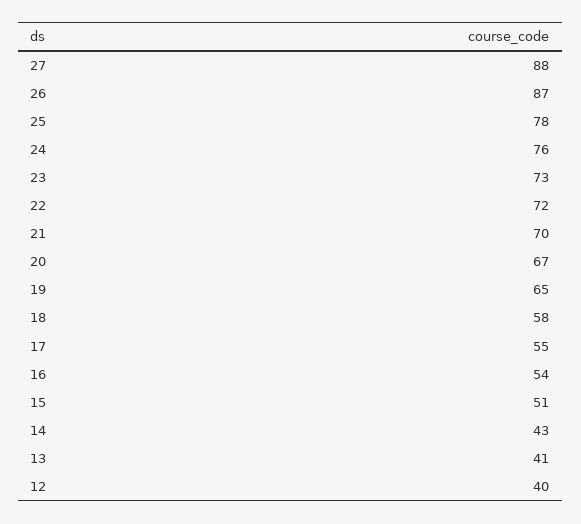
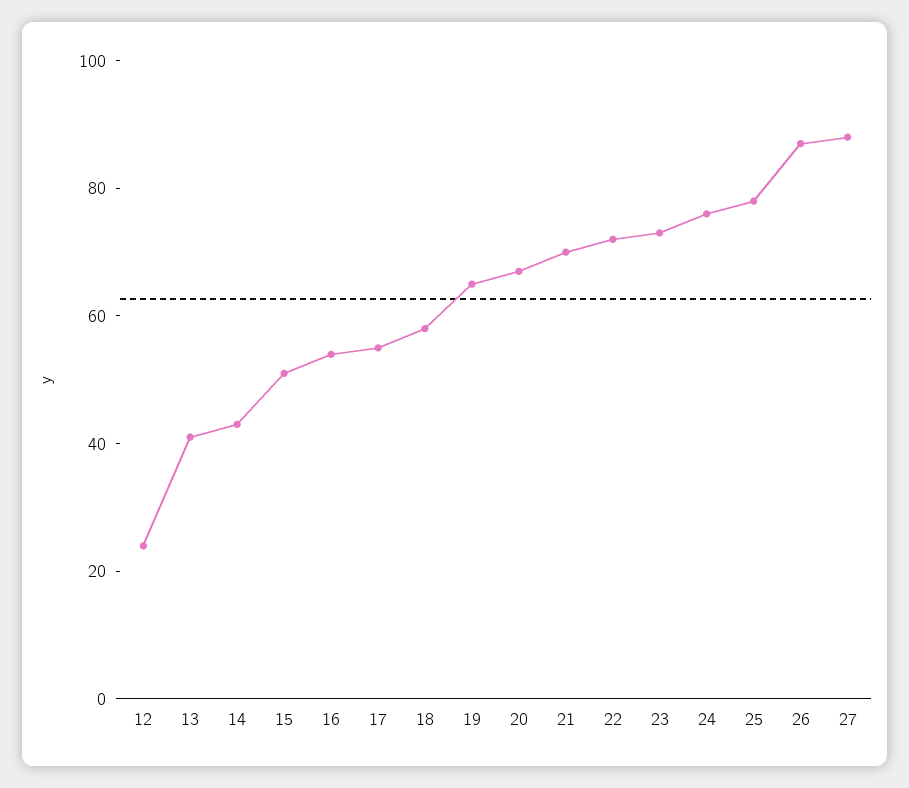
  {
    "27": 88,
    "26": 87,
    "25": 78,
    "24": 76,
    "23": 73,
    "22": 72,
    "21": 70,
    "20": 67,
    "19": 65,
    "18": 58,
    "17": 55,
    "16": 54,
    "15": 51,
    "14": 43,
    "13": 41,
-   "12": 40
+   "12": 25
  }

